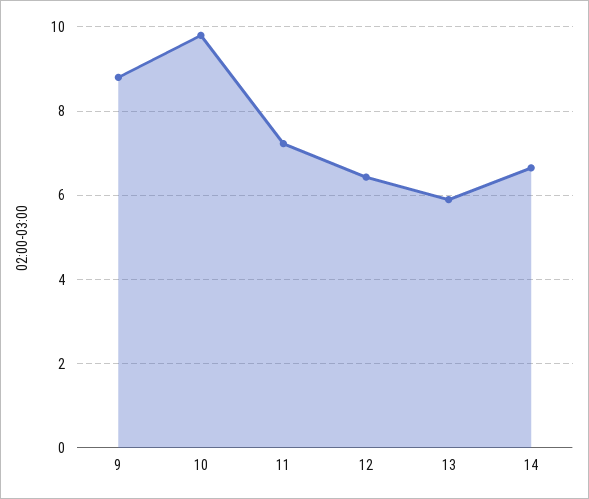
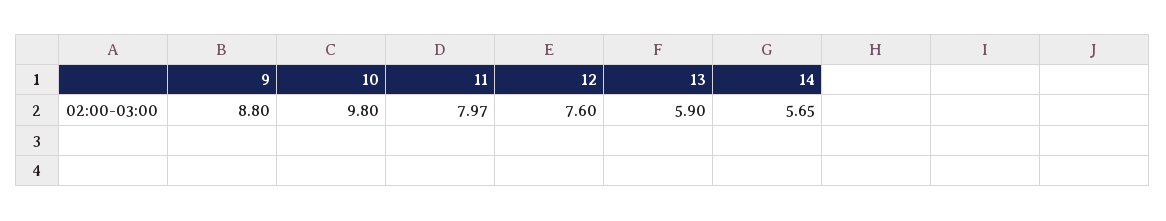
  {
    "9": 8.8,
    "10": 9.8,
-   "11": 7.2,
+   "11": 7.97,
-   "12": 6.4,
+   "12": 7.6,
    "13": 5.9,
-   "14": 6.6
+   "14": 5.65
  }

